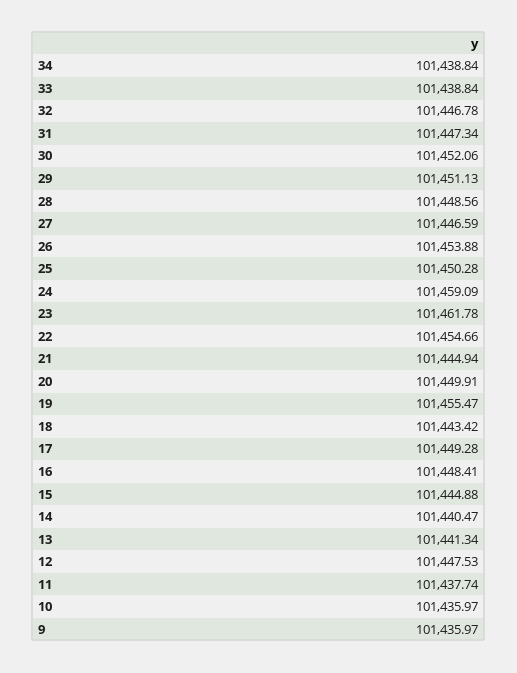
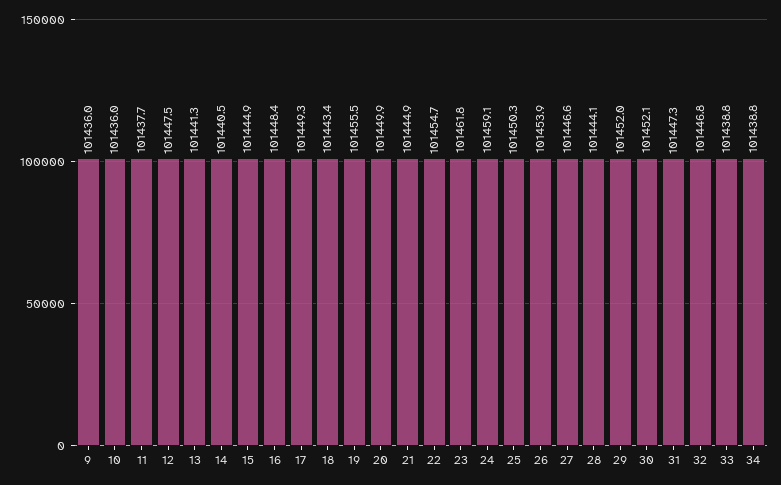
  {
    "34": 101438.84,
    "33": 101438.84,
    "32": 101446.78,
    "31": 101447.34,
    "30": 101452.06,
-   "29": 101451.13,
+   "29": 101452,
-   "28": 101448.56,
+   "28": 101444.1,
    "27": 101446.59,
    "26": 101453.88,
    "25": 101450.28,
    "24": 101459.09,
    "23": 101461.78,
    "22": 101454.66,
    "21": 101444.94,
    "20": 101449.91,
    "19": 101455.47,
    "18": 101443.42,
    "17": 101449.28,
    "16": 101448.41,
    "15": 101444.88,
    "14": 101440.47,
    "13": 101441.34,
    "12": 101447.53,
    "11": 101437.74,
    "10": 101435.97,
    "9": 101435.97
  }

